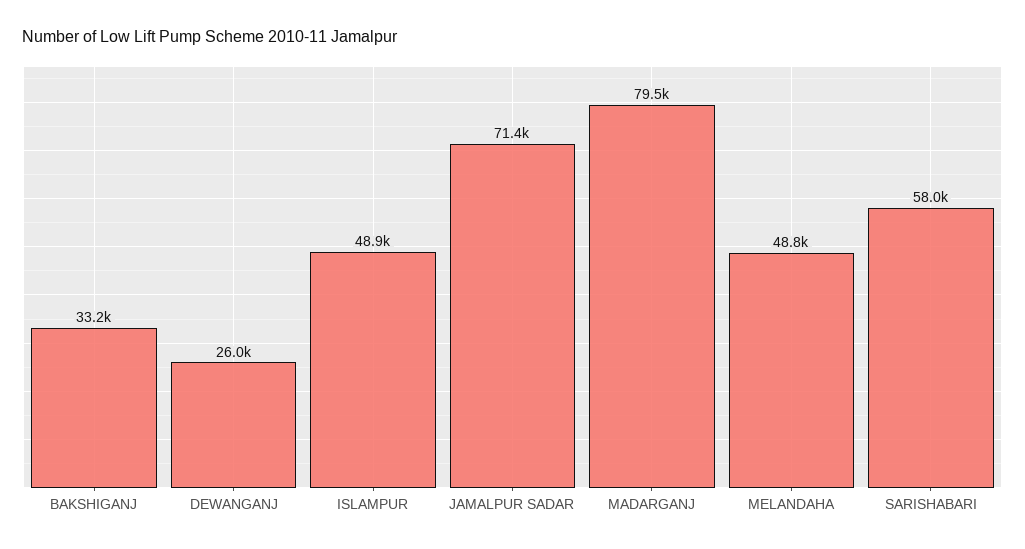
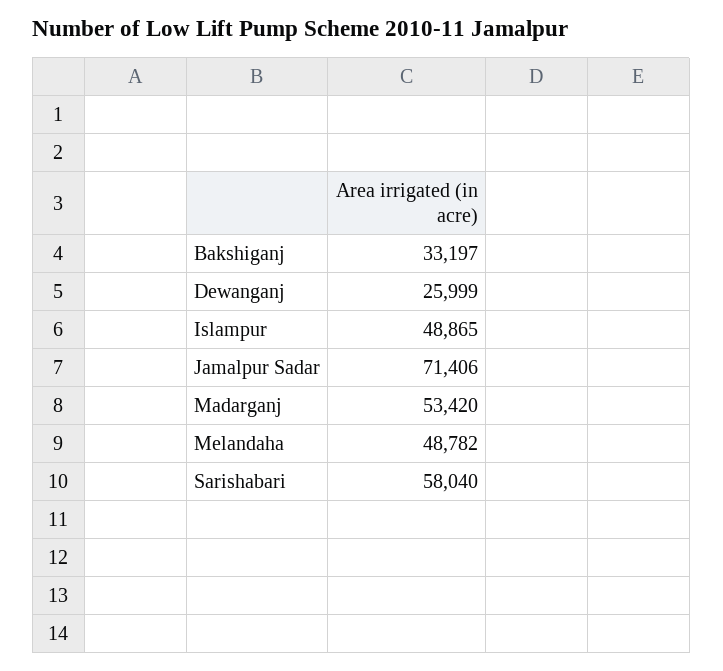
  {
    "BAKSHIGANJ": 33197,
    "DEWANGANJ": 25999,
    "ISLAMPUR": 48865,
    "JAMALPUR SADAR": 71406,
-   "MADARGANJ": 79500,
+   "MADARGANJ": 53420,
    "MELANDAHA": 48782,
    "SARISHABARI": 58040
  }

